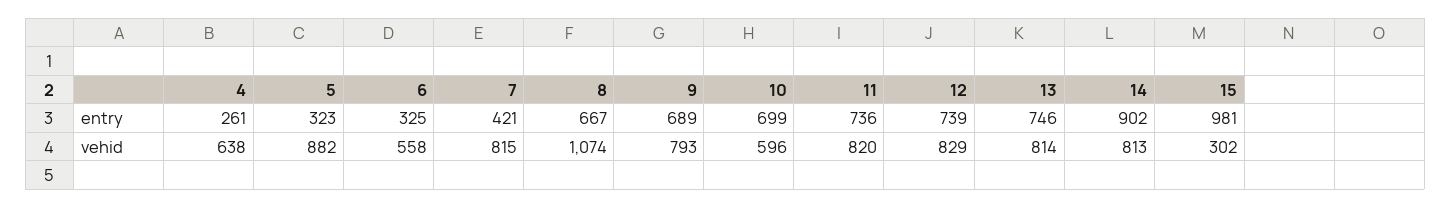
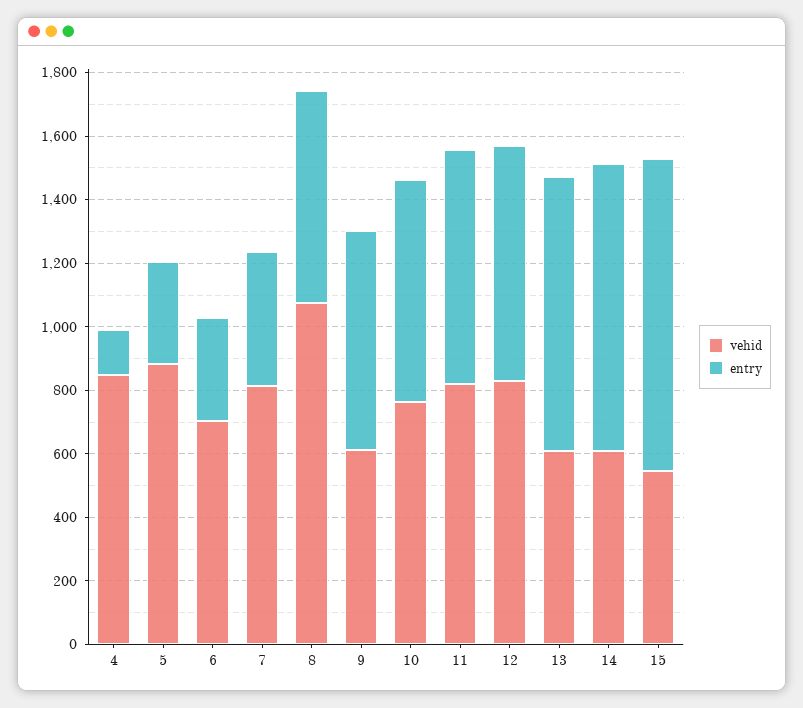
  {
    "entry": {
-     "4": 261,
+     "4": 150,
      "5": 323,
      "6": 325,
      "7": 421,
      "8": 667,
      "9": 689,
      "10": 699,
      "11": 736,
      "12": 739,
-     "13": 746,
+     "13": 850,
      "14": 902,
      "15": 981
    },
    "vehid": {
-     "4": 638,
+     "4": 850,
      "5": 882,
-     "6": 558,
+     "6": 700,
      "7": 815,
      "8": 1074,
-     "9": 793,
+     "9": 600,
-     "10": 596,
+     "10": 750,
      "11": 820,
      "12": 829,
-     "13": 814,
+     "13": 600,
-     "14": 813,
+     "14": 600,
-     "15": 302
+     "15": 550
    }
  }

